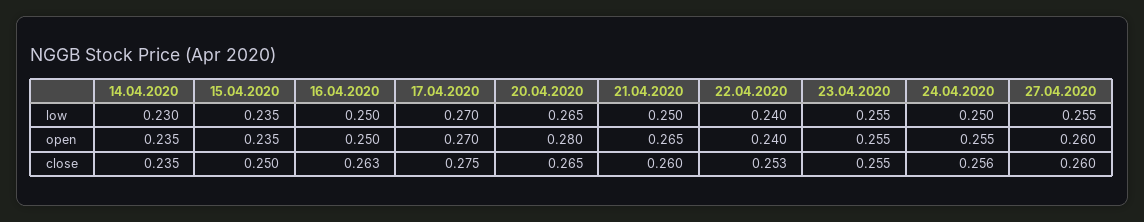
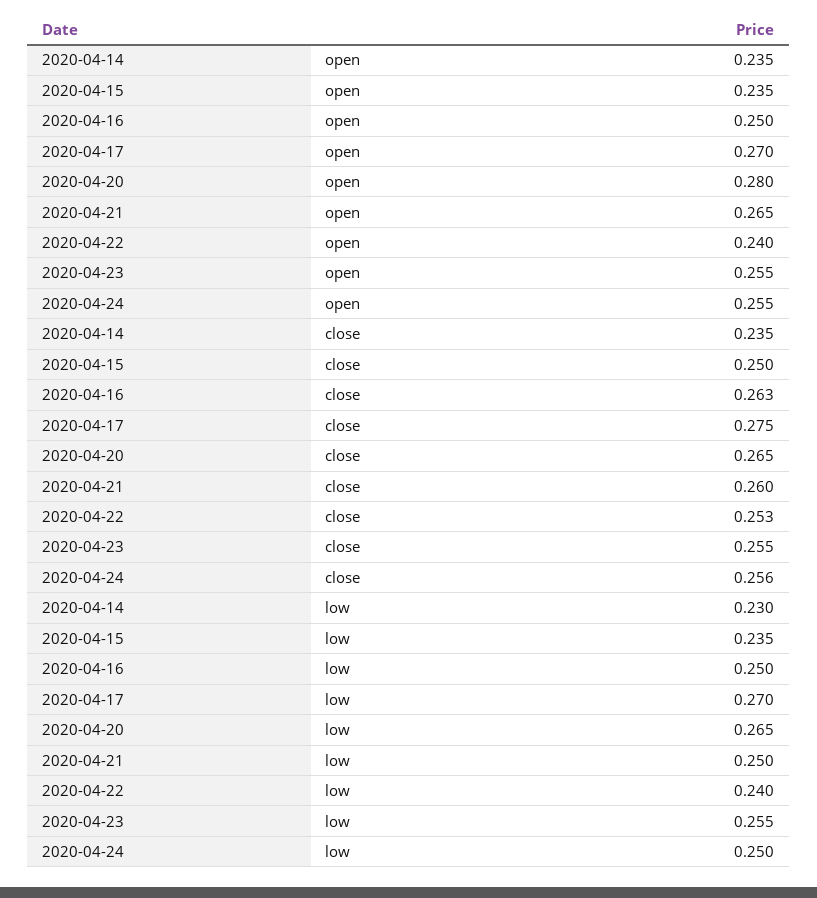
  {
    "14.04.2020": {
      "low": 0.23,
      "open": 0.235,
      "close": 0.235
    },
    "15.04.2020": {
      "low": 0.235,
      "open": 0.235,
      "close": 0.25
    },
    "16.04.2020": {
      "low": 0.25,
      "open": 0.25,
      "close": 0.263
    },
    "17.04.2020": {
      "low": 0.27,
      "open": 0.27,
      "close": 0.275
    },
    "20.04.2020": {
      "low": 0.265,
      "open": 0.28,
      "close": 0.265
    },
    "21.04.2020": {
      "low": 0.25,
      "open": 0.265,
      "close": 0.26
    },
    "22.04.2020": {
      "low": 0.24,
      "open": 0.24,
      "close": 0.253
    },
    "23.04.2020": {
      "low": 0.255,
      "open": 0.255,
      "close": 0.255
    },
    "24.04.2020": {
      "low": 0.25,
      "open": 0.255,
      "close": 0.256
-   },
+   }
-   "27.04.2020": {
-     "low": 0.255,
-     "open": 0.26,
-     "close": 0.26
-   }
  }

